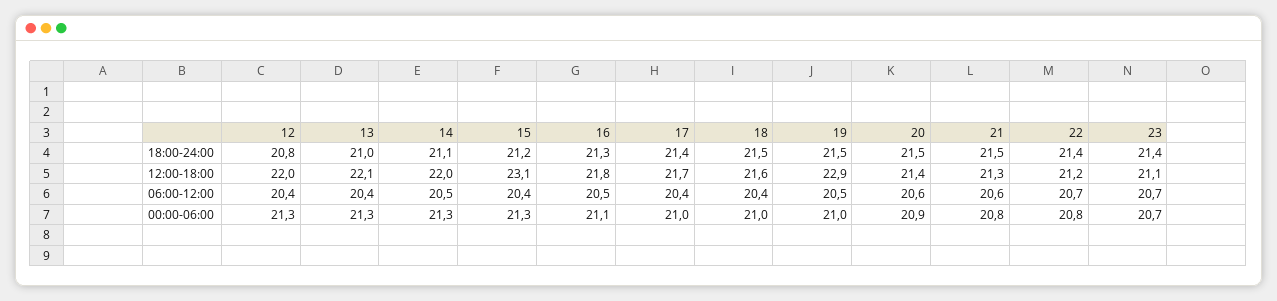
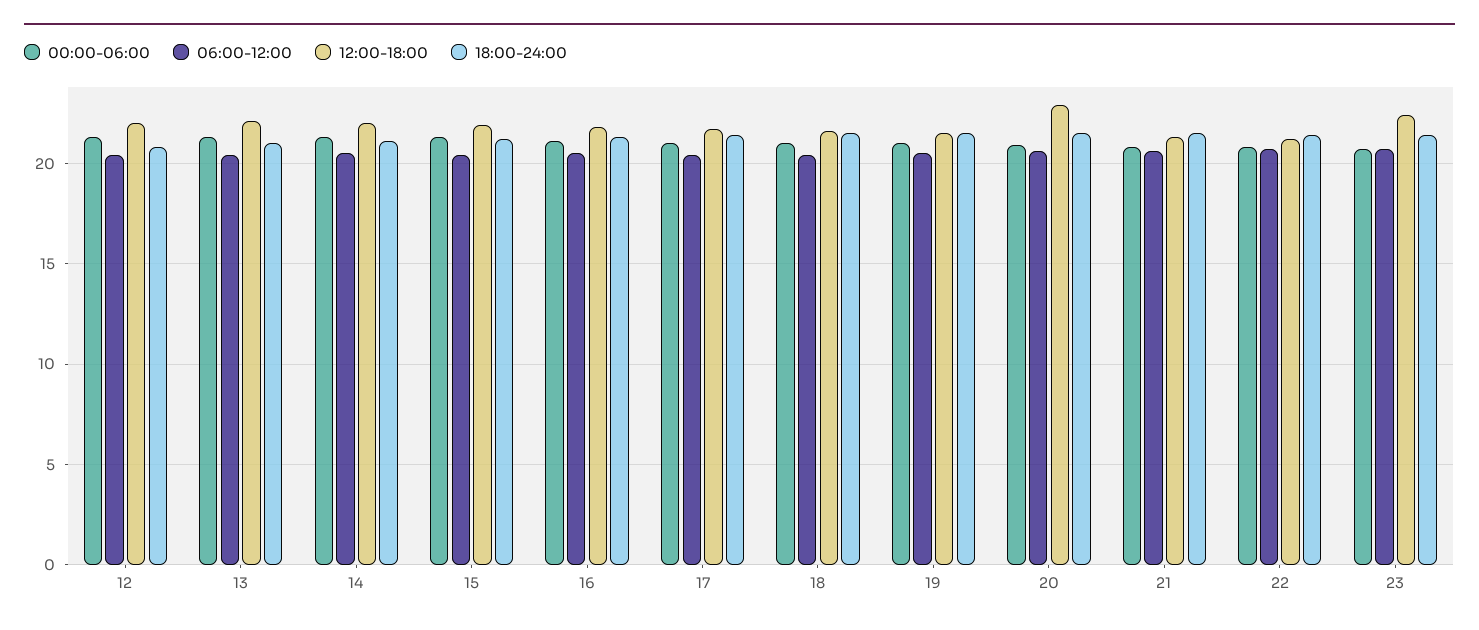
  {
    "18:00-24:00": {
      "12": 20.8,
      "13": 21,
      "14": 21.1,
      "15": 21.2,
      "16": 21.3,
      "17": 21.4,
      "18": 21.5,
      "19": 21.5,
      "20": 21.5,
      "21": 21.5,
      "22": 21.4,
      "23": 21.4
    },
    "12:00-18:00": {
      "12": 22,
      "13": 22.1,
      "14": 22,
-     "15": 23.1,
+     "15": 22,
      "16": 21.8,
      "17": 21.7,
      "18": 21.6,
-     "19": 22.9,
+     "19": 21.5,
-     "20": 21.4,
+     "20": 23,
      "21": 21.3,
      "22": 21.2,
-     "23": 21.1
+     "23": 22.5
    },
    "06:00-12:00": {
      "12": 20.4,
      "13": 20.4,
      "14": 20.5,
      "15": 20.4,
      "16": 20.5,
      "17": 20.4,
      "18": 20.4,
      "19": 20.5,
      "20": 20.6,
      "21": 20.6,
      "22": 20.7,
      "23": 20.7
    },
    "00:00-06:00": {
      "12": 21.3,
      "13": 21.3,
      "14": 21.3,
      "15": 21.3,
      "16": 21.1,
      "17": 21,
      "18": 21,
      "19": 21,
      "20": 20.9,
      "21": 20.8,
      "22": 20.8,
      "23": 20.7
    }
  }

